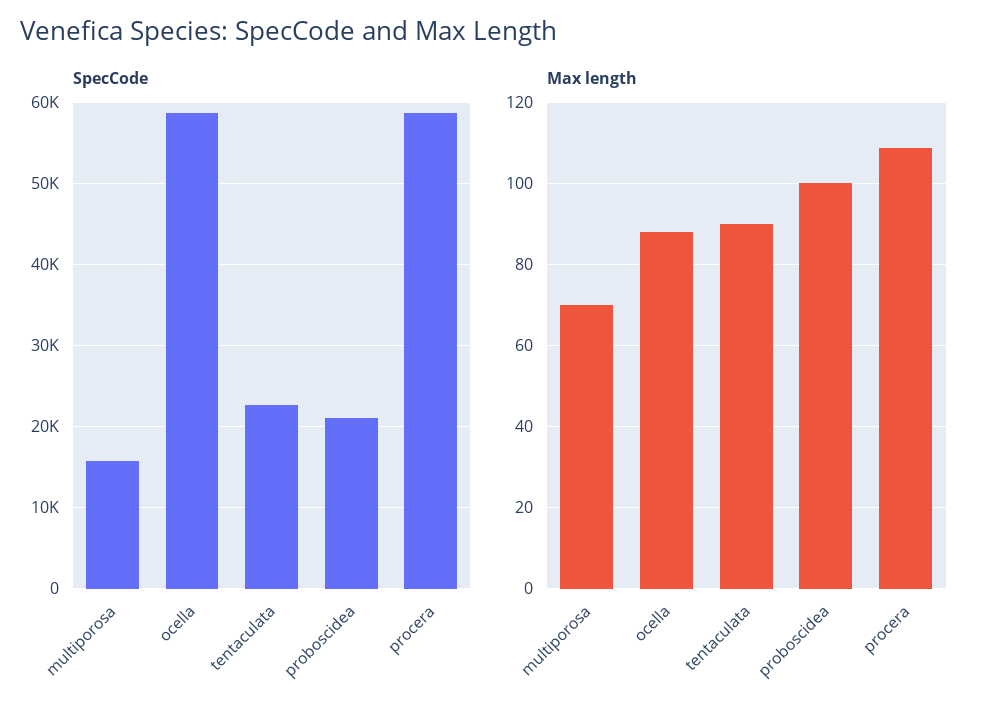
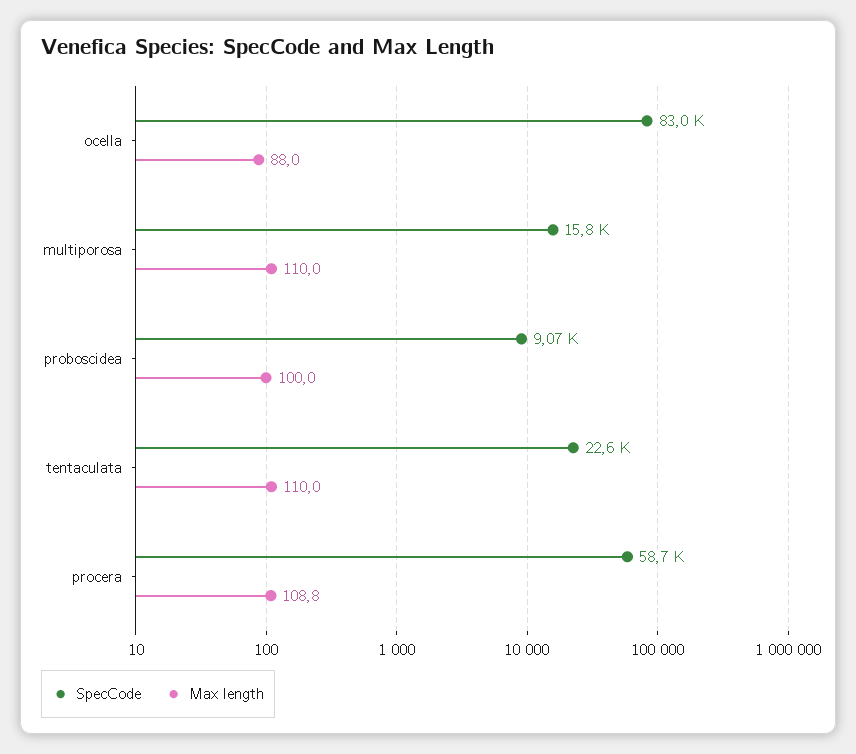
  {
    "SpecCode": {
      "multiporosa": 15800,
-     "ocella": 59000,
+     "ocella": 83000,
      "tentaculata": 22600,
-     "proboscidea": 21000,
+     "proboscidea": 9070,
      "procera": 58700
    },
    "Max length": {
-     "multiporosa": 70,
+     "multiporosa": 110,
      "ocella": 88,
-     "tentaculata": 90,
+     "tentaculata": 110,
      "proboscidea": 100,
      "procera": 108.8
    }
  }

